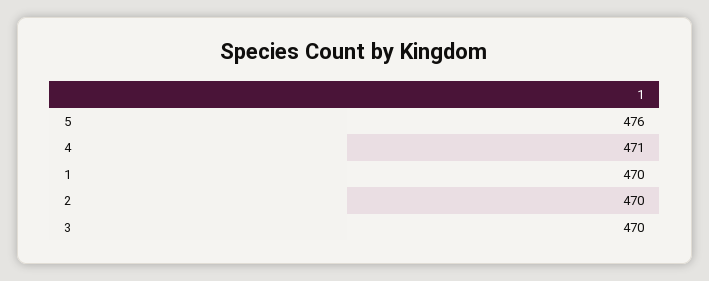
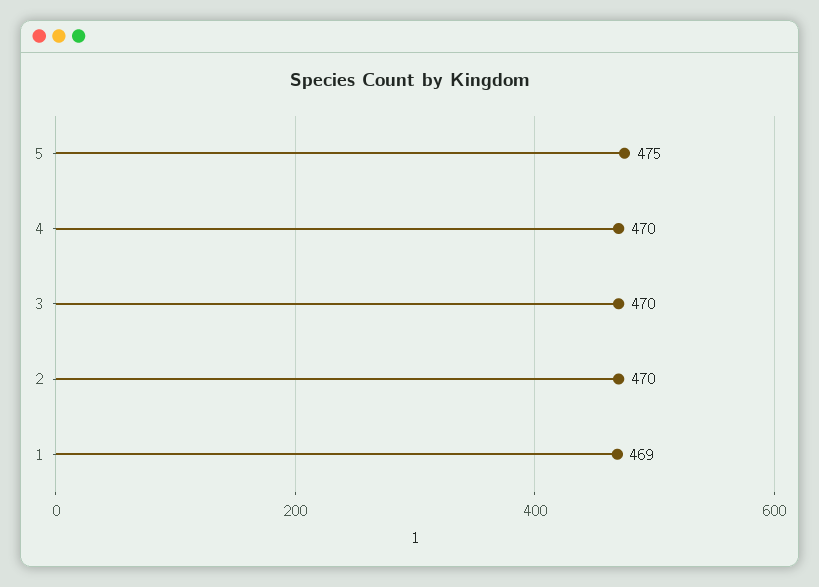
  {
-   "5": 476,
+   "5": 475,
-   "4": 471,
+   "4": 470,
-   "1": 470,
+   "1": 469,
    "2": 470,
    "3": 470
  }

